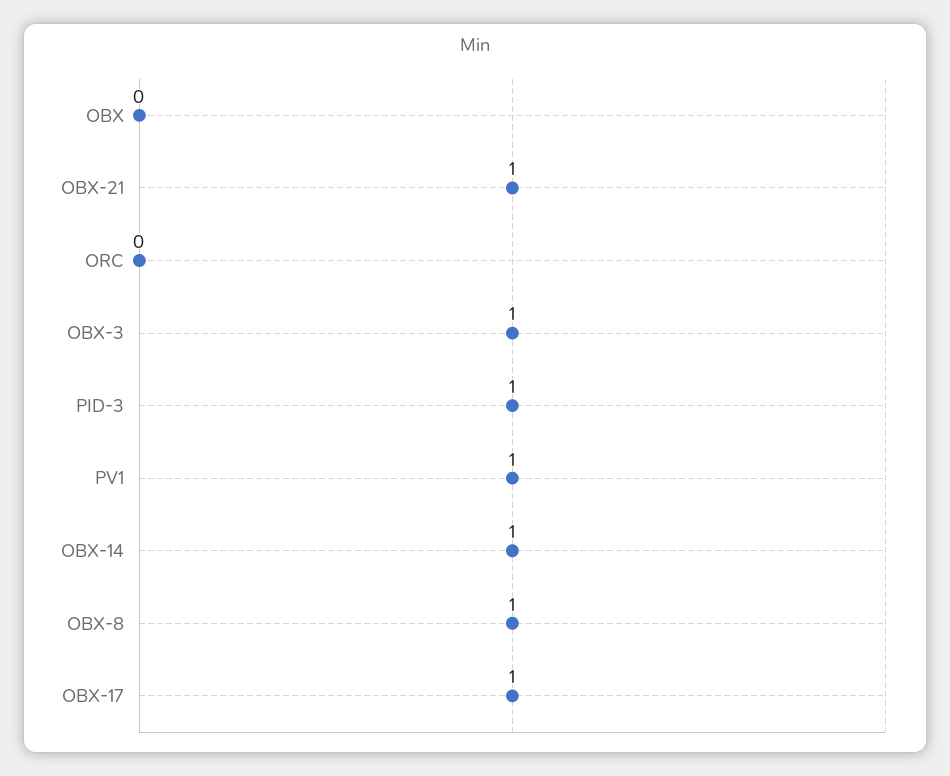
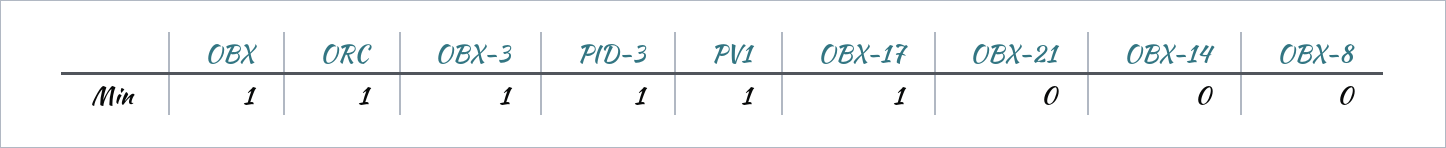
  {
-   "OBX": 0,
+   "OBX": 1,
-   "OBX-21": 1,
+   "OBX-21": 0,
-   "ORC": 0,
+   "ORC": 1,
    "OBX-3": 1,
    "PID-3": 1,
    "PV1": 1,
-   "OBX-14": 1,
+   "OBX-14": 0,
-   "OBX-8": 1,
+   "OBX-8": 0,
    "OBX-17": 1
  }

